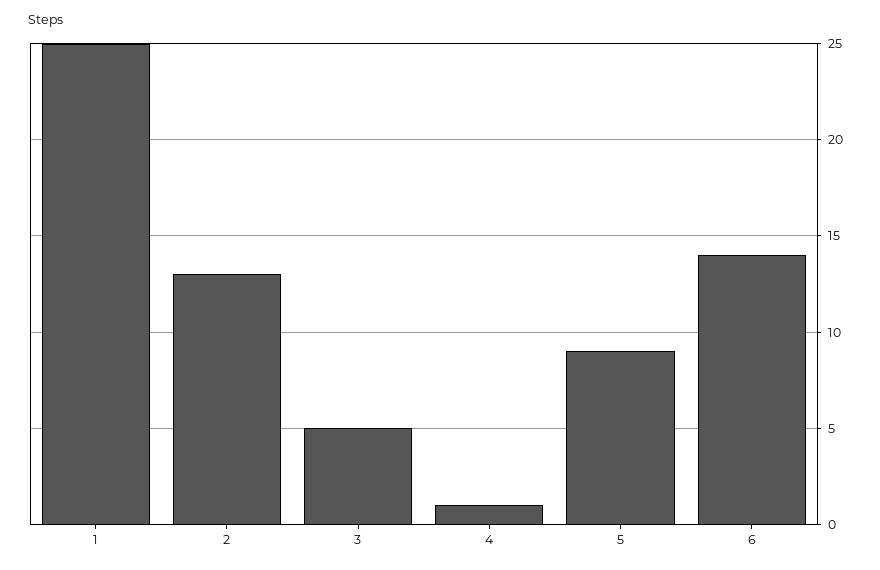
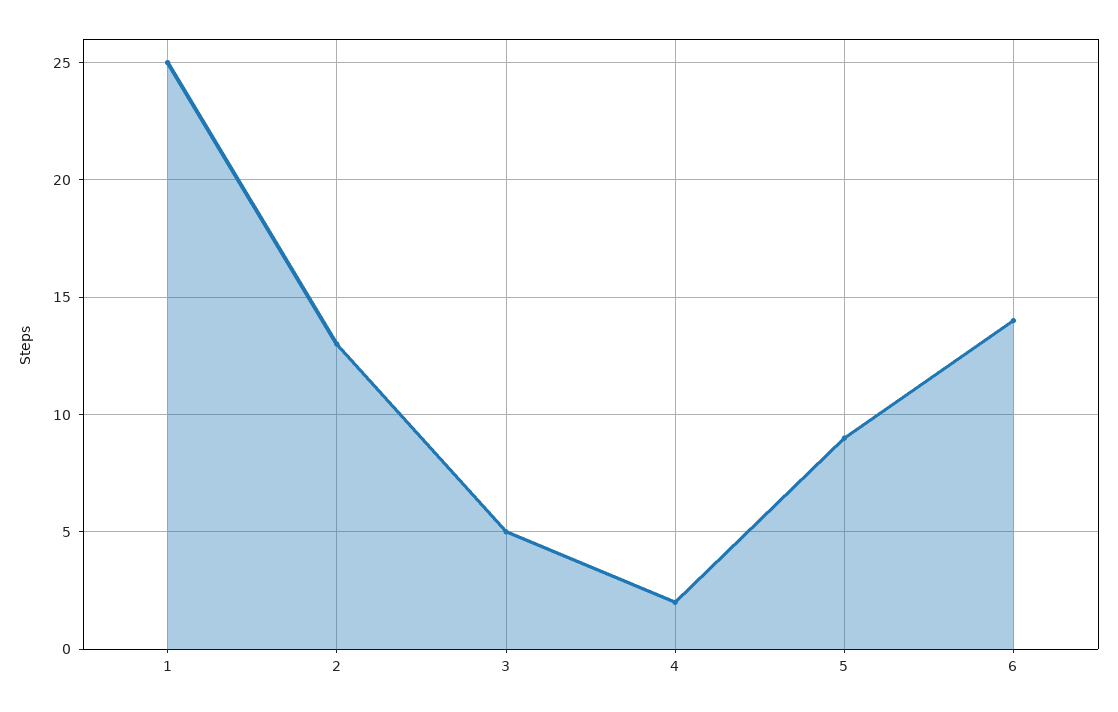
  {
    "1": 25,
    "2": 13,
    "3": 5,
-   "4": 1,
+   "4": 2,
    "5": 9,
    "6": 14
  }

